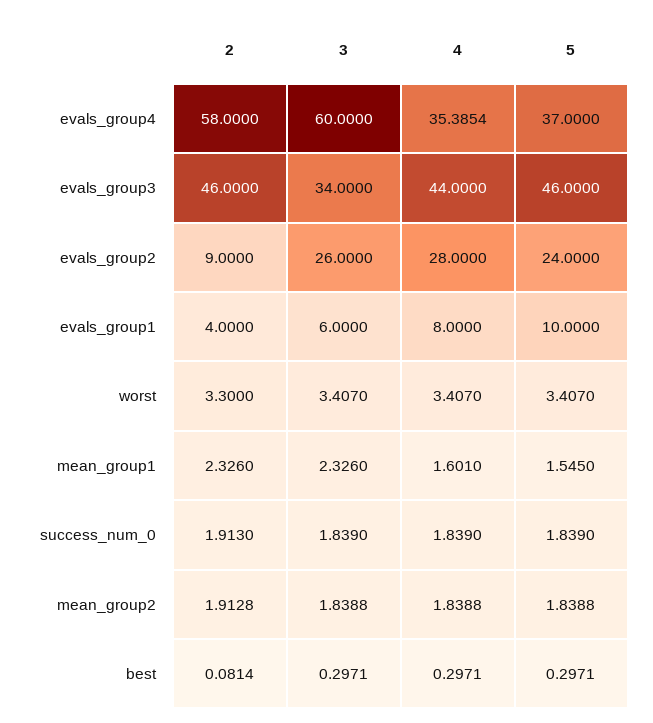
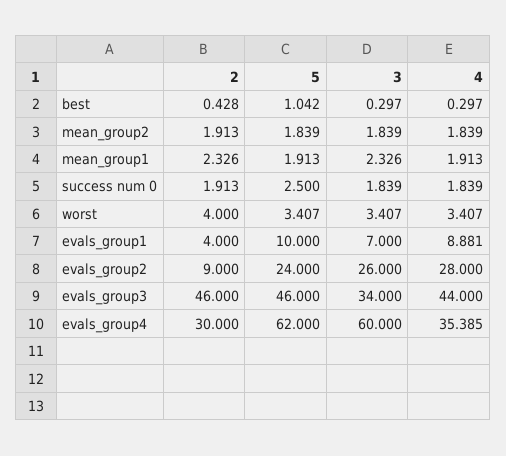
  {
    "2": {
-     "evals_group4": 58,
+     "evals_group4": 30,
      "evals_group3": 46,
      "evals_group2": 9,
      "evals_group1": 4,
-     "worst": 3.3,
+     "worst": 4,
      "mean_group1": 2.326,
      "success_num_0": 1.913,
      "mean_group2": 1.9128,
-     "best": 0.0814
+     "best": 0.428
    },
    "3": {
      "evals_group4": 60,
      "evals_group3": 34,
      "evals_group2": 26,
-     "evals_group1": 6,
+     "evals_group1": 7,
      "worst": 3.407,
      "mean_group1": 2.326,
      "success_num_0": 1.839,
      "mean_group2": 1.8388,
      "best": 0.2971
    },
    "4": {
      "evals_group4": 35.3854,
      "evals_group3": 44,
      "evals_group2": 28,
-     "evals_group1": 8,
+     "evals_group1": 8.881,
      "worst": 3.407,
-     "mean_group1": 1.601,
+     "mean_group1": 1.913,
      "success_num_0": 1.839,
      "mean_group2": 1.8388,
      "best": 0.2971
    },
    "5": {
-     "evals_group4": 37,
+     "evals_group4": 62,
      "evals_group3": 46,
      "evals_group2": 24,
      "evals_group1": 10,
      "worst": 3.407,
-     "mean_group1": 1.545,
+     "mean_group1": 1.913,
-     "success_num_0": 1.839,
+     "success_num_0": 2.5,
      "mean_group2": 1.8388,
-     "best": 0.2971
+     "best": 1.042
    }
  }

